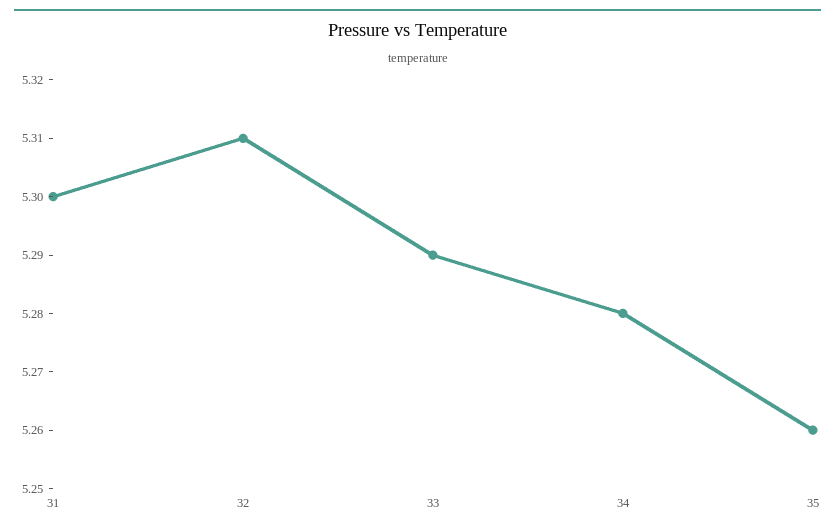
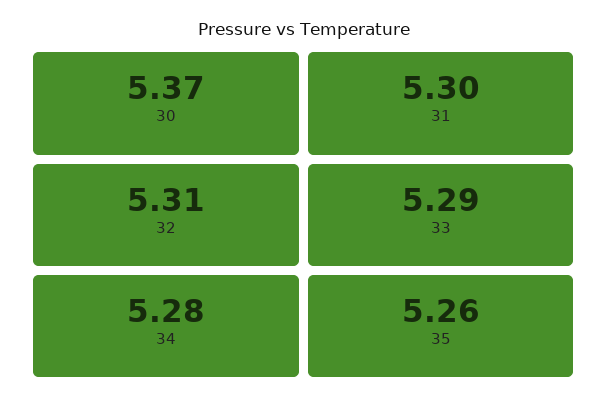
  {
    "31": 5.3,
    "32": 5.31,
    "33": 5.29,
    "34": 5.28,
-   "35": 5.26
+   "35": 5.26,
+   "30": 5.37
  }

